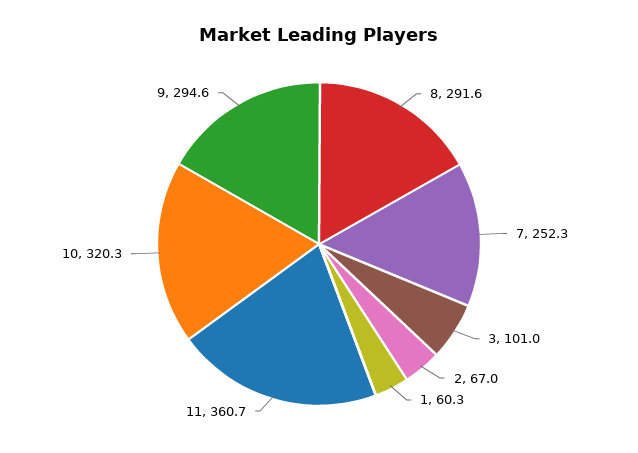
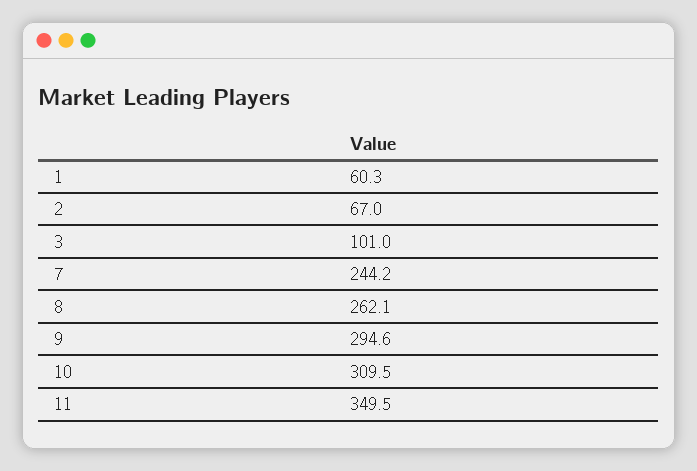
  {
-   "8": 291.6,
+   "8": 262.1,
-   "7": 252.3,
+   "7": 244.2,
    "3": 101,
    "2": 67,
    "1": 60.3,
-   "11": 360.7,
+   "11": 349.5,
-   "10": 320.3,
+   "10": 309.5,
    "9": 294.6
  }

